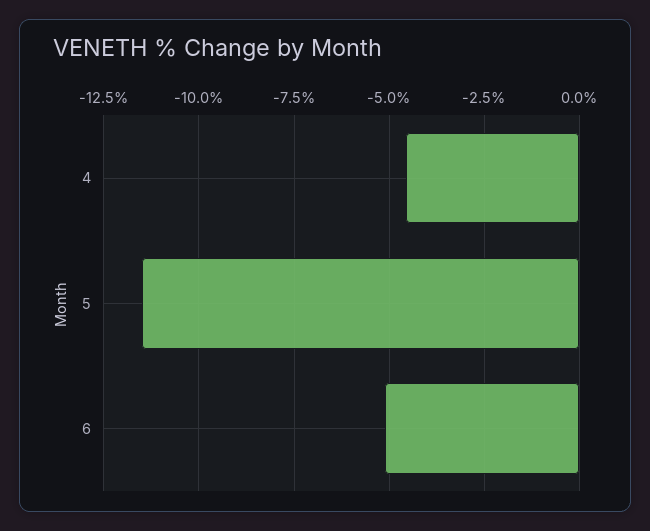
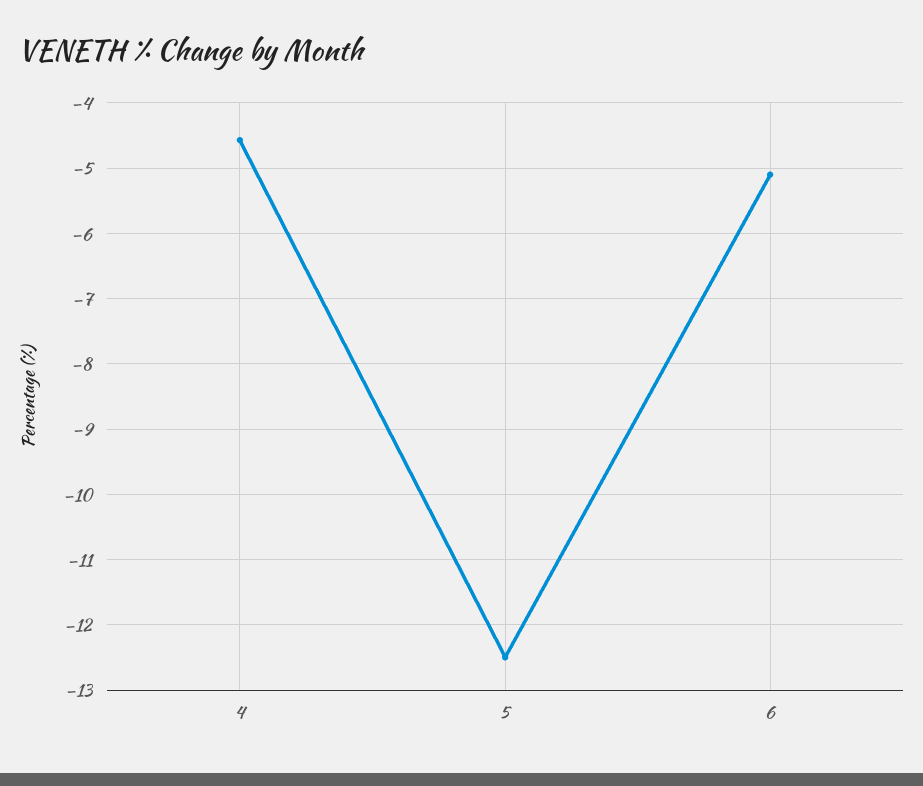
  {
    "4": -4.6,
-   "5": -11.5,
+   "5": -12.5,
    "6": -5.1
  }

